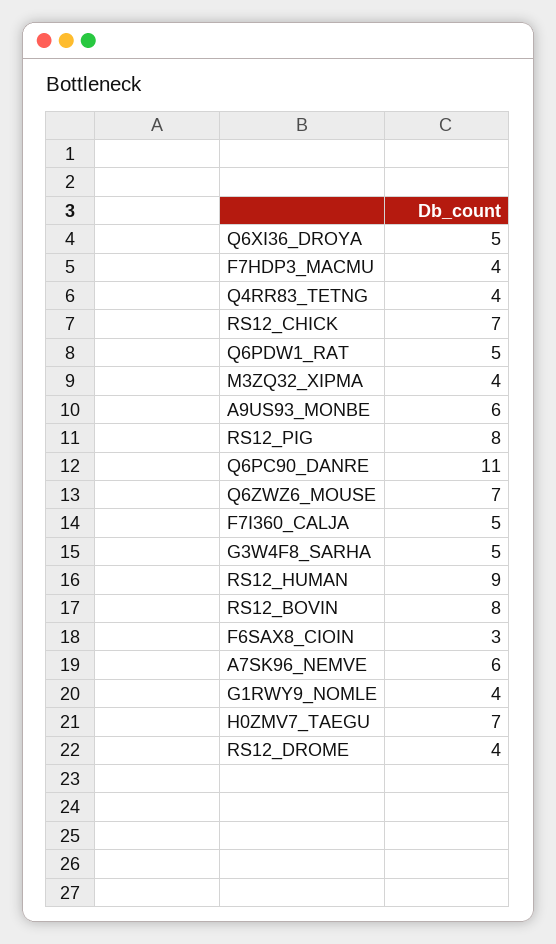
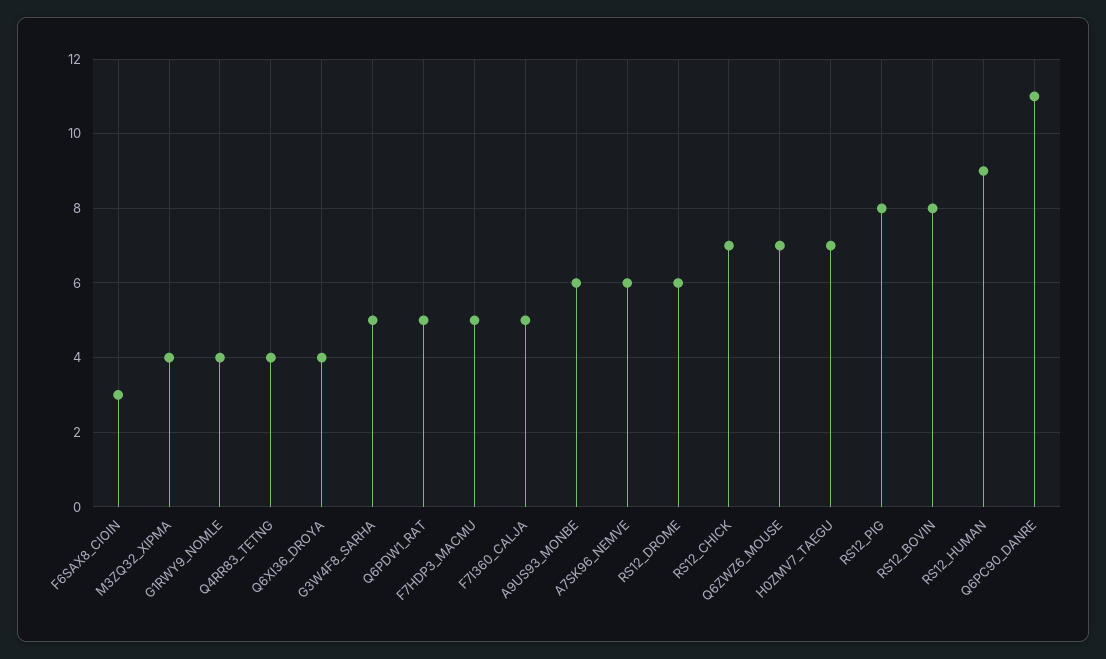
  {
-   "Q6XI36_DROYA": 5,
+   "Q6XI36_DROYA": 4,
-   "F7HDP3_MACMU": 4,
+   "F7HDP3_MACMU": 5,
    "Q4RR83_TETNG": 4,
    "RS12_CHICK": 7,
    "Q6PDW1_RAT": 5,
    "M3ZQ32_XIPMA": 4,
    "A9US93_MONBE": 6,
    "RS12_PIG": 8,
    "Q6PC90_DANRE": 11,
    "Q6ZWZ6_MOUSE": 7,
    "F7I360_CALJA": 5,
    "G3W4F8_SARHA": 5,
    "RS12_HUMAN": 9,
    "RS12_BOVIN": 8,
    "F6SAX8_CIOIN": 3,
    "A7SK96_NEMVE": 6,
    "G1RWY9_NOMLE": 4,
    "H0ZMV7_TAEGU": 7,
-   "RS12_DROME": 4
+   "RS12_DROME": 6
  }

